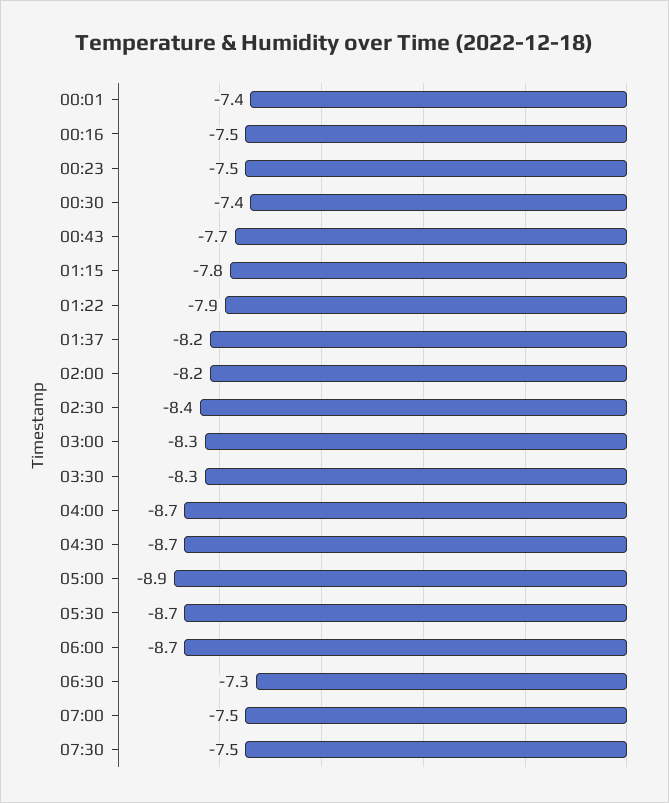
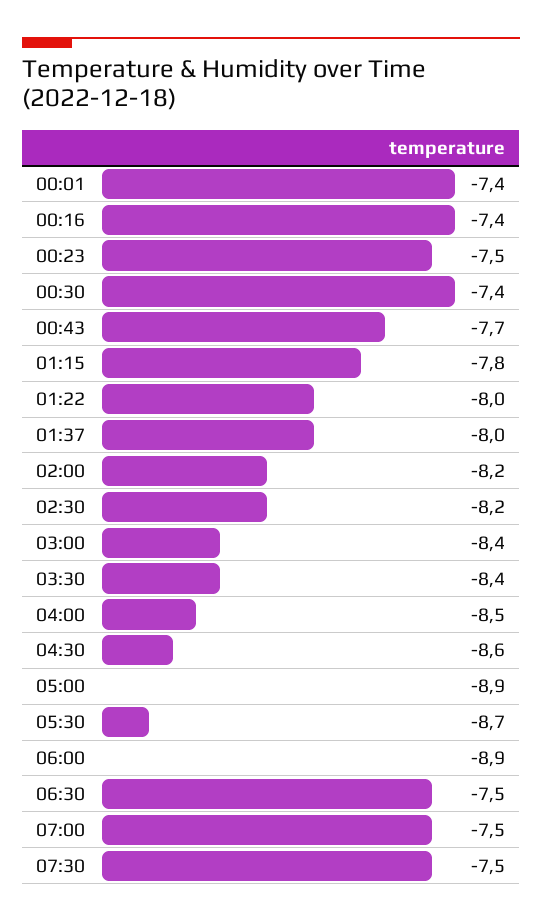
  {
    "00:01": -7.4,
-   "00:16": -7.5,
+   "00:16": -7.4,
    "00:23": -7.5,
    "00:30": -7.4,
    "00:43": -7.7,
    "01:15": -7.8,
-   "01:22": -7.9,
+   "01:22": -8,
-   "01:37": -8.2,
+   "01:37": -8,
    "02:00": -8.2,
-   "02:30": -8.4,
+   "02:30": -8.2,
-   "03:00": -8.3,
+   "03:00": -8.4,
-   "03:30": -8.3,
+   "03:30": -8.4,
-   "04:00": -8.7,
+   "04:00": -8.5,
-   "04:30": -8.7,
+   "04:30": -8.6,
    "05:00": -8.9,
    "05:30": -8.7,
-   "06:00": -8.7,
+   "06:00": -8.9,
-   "06:30": -7.3,
+   "06:30": -7.5,
    "07:00": -7.5,
    "07:30": -7.5
  }

